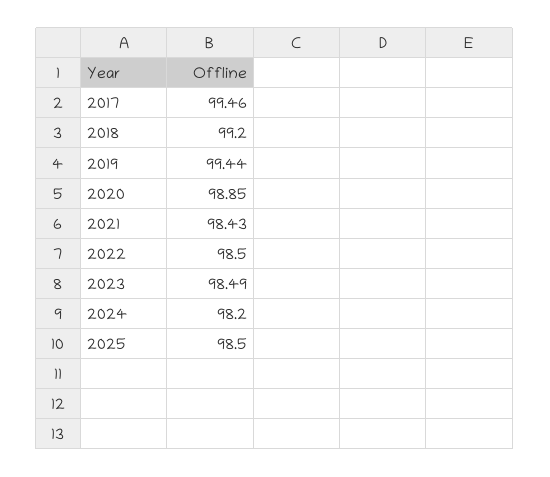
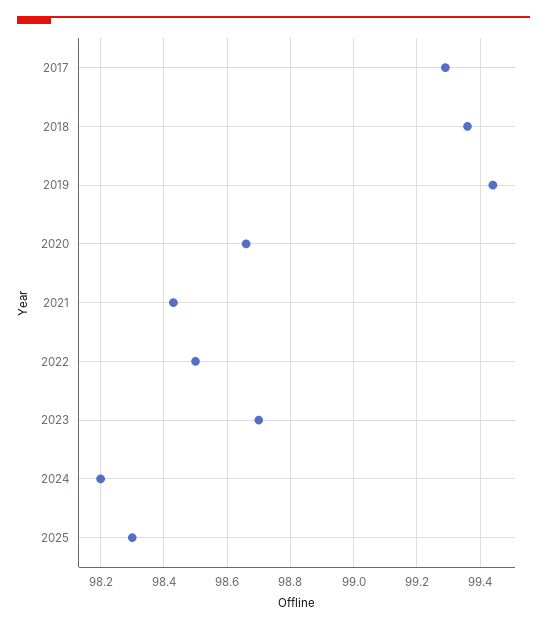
  {
-   "2017": 99.46,
+   "2017": 99.3,
-   "2018": 99.2,
+   "2018": 99.35,
    "2019": 99.44,
-   "2020": 98.85,
+   "2020": 98.65,
    "2021": 98.43,
    "2022": 98.5,
-   "2023": 98.49,
+   "2023": 98.7,
    "2024": 98.2,
-   "2025": 98.5
+   "2025": 98.3
  }

